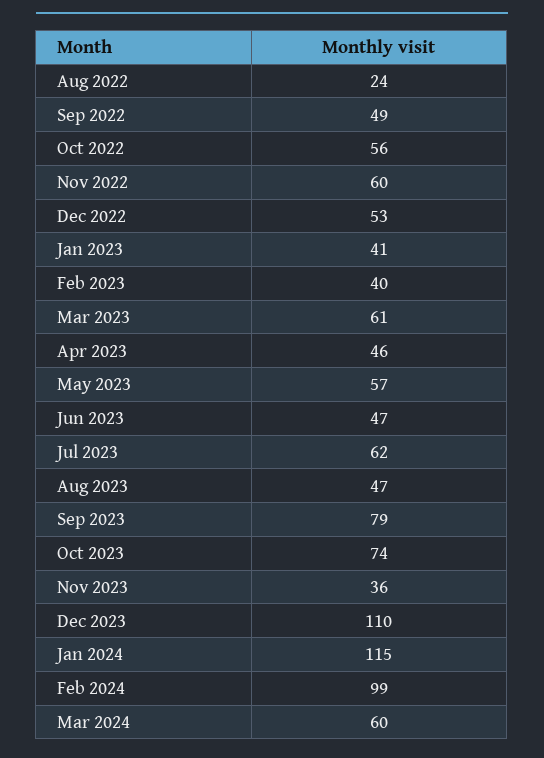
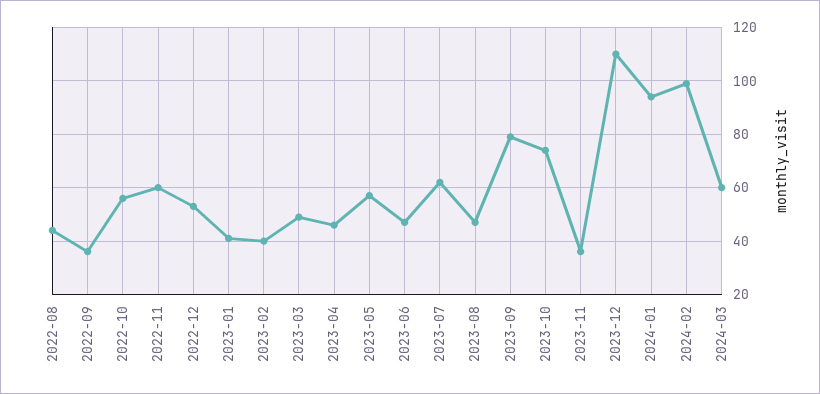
  {
-   "Aug 2022": 24,
+   "Aug 2022": 45,
-   "Sep 2022": 49,
+   "Sep 2022": 35,
    "Oct 2022": 56,
    "Nov 2022": 60,
    "Dec 2022": 53,
    "Jan 2023": 41,
    "Feb 2023": 40,
-   "Mar 2023": 61,
+   "Mar 2023": 50,
    "Apr 2023": 46,
    "May 2023": 57,
    "Jun 2023": 47,
    "Jul 2023": 62,
    "Aug 2023": 47,
    "Sep 2023": 79,
    "Oct 2023": 74,
    "Nov 2023": 36,
    "Dec 2023": 110,
-   "Jan 2024": 115,
+   "Jan 2024": 95,
    "Feb 2024": 99,
    "Mar 2024": 60
  }

